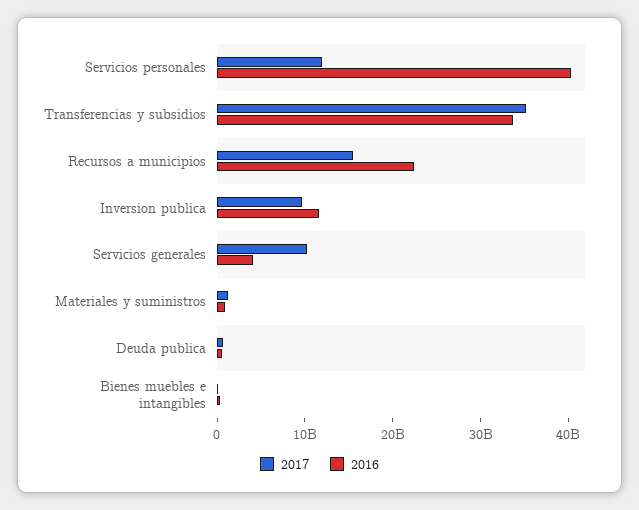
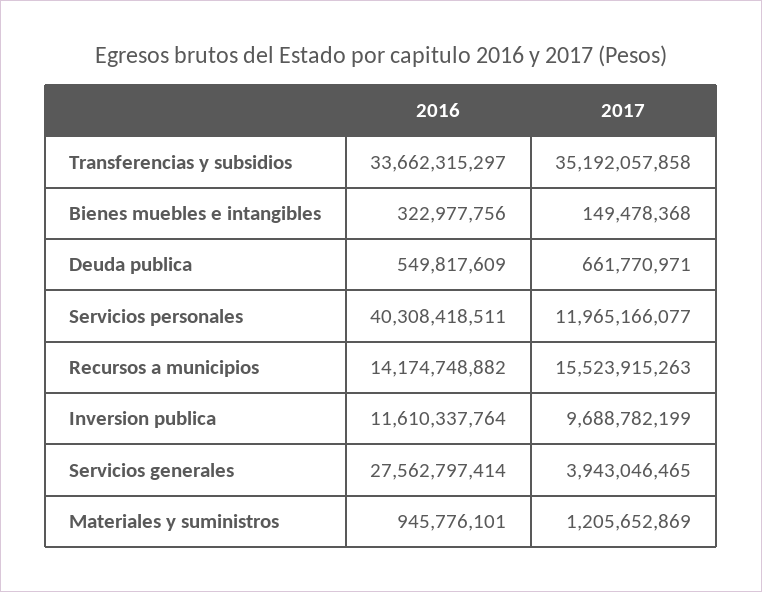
  {
    "2017": {
      "Servicios personales": 11965166077,
      "Transferencias y subsidios": 35192057858,
      "Recursos a municipios": 15523915263,
      "Inversion publica": 9688782199,
-     "Servicios generales": 10000000000,
+     "Servicios generales": 3943046465,
      "Materiales y suministros": 1205652869,
      "Deuda publica": 661770971,
      "Bienes muebles e intangibles": 149478368
    },
    "2016": {
      "Servicios personales": 40308418511,
      "Transferencias y subsidios": 33662315297,
-     "Recursos a municipios": 22000000000,
+     "Recursos a municipios": 14174748882,
      "Inversion publica": 11610337764,
-     "Servicios generales": 4000000000,
+     "Servicios generales": 27562797414,
      "Materiales y suministros": 945776101,
      "Deuda publica": 549817609,
      "Bienes muebles e intangibles": 322977756
    }
  }

